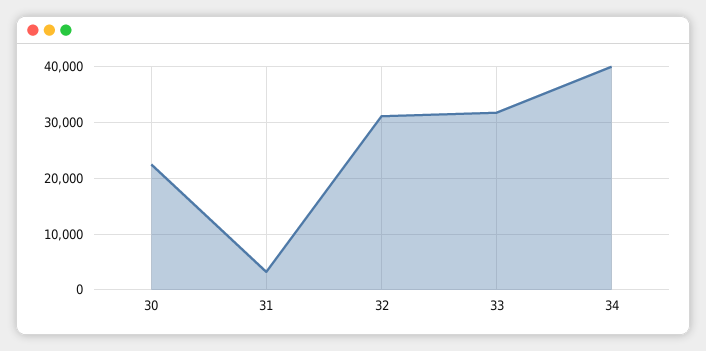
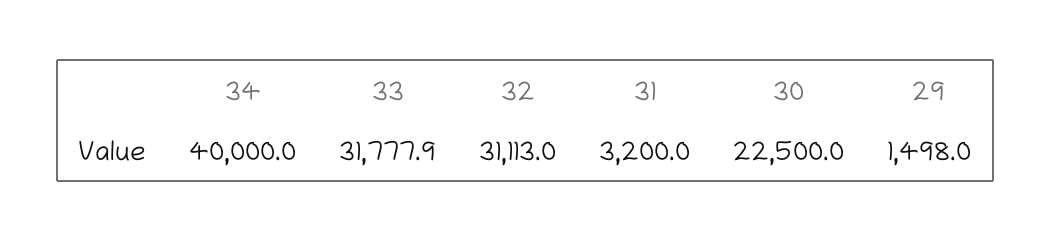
  {
    "30": 22500,
    "31": 3200,
    "32": 31113,
    "33": 31777.9,
-   "34": 40000
+   "34": 40000,
+   "29": 1498
  }

